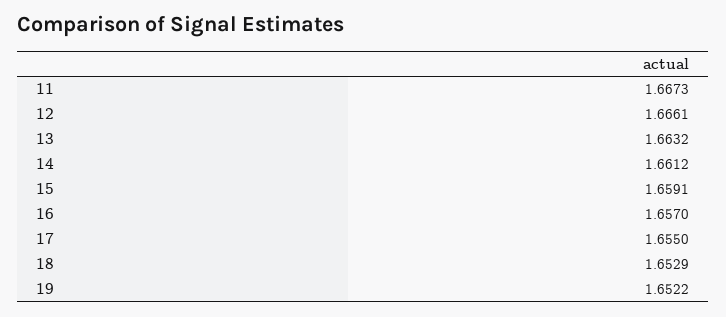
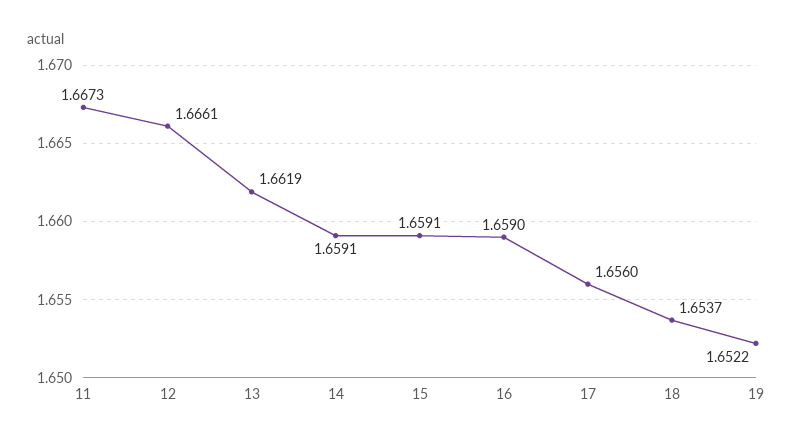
  {
    "11": 1.6673,
    "12": 1.6661,
-   "13": 1.6632,
+   "13": 1.6619,
-   "14": 1.6612,
+   "14": 1.6591,
    "15": 1.6591,
-   "16": 1.657,
+   "16": 1.659,
-   "17": 1.655,
+   "17": 1.656,
-   "18": 1.6529,
+   "18": 1.6537,
    "19": 1.6522
  }

